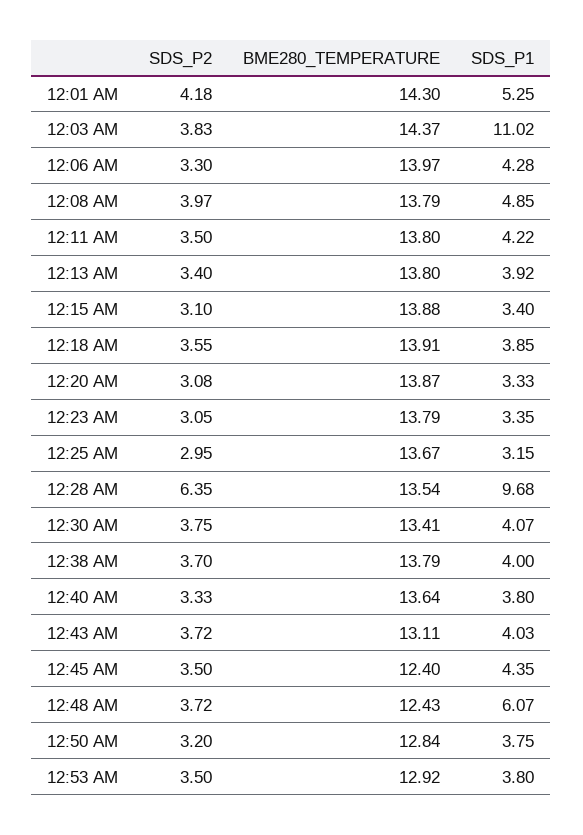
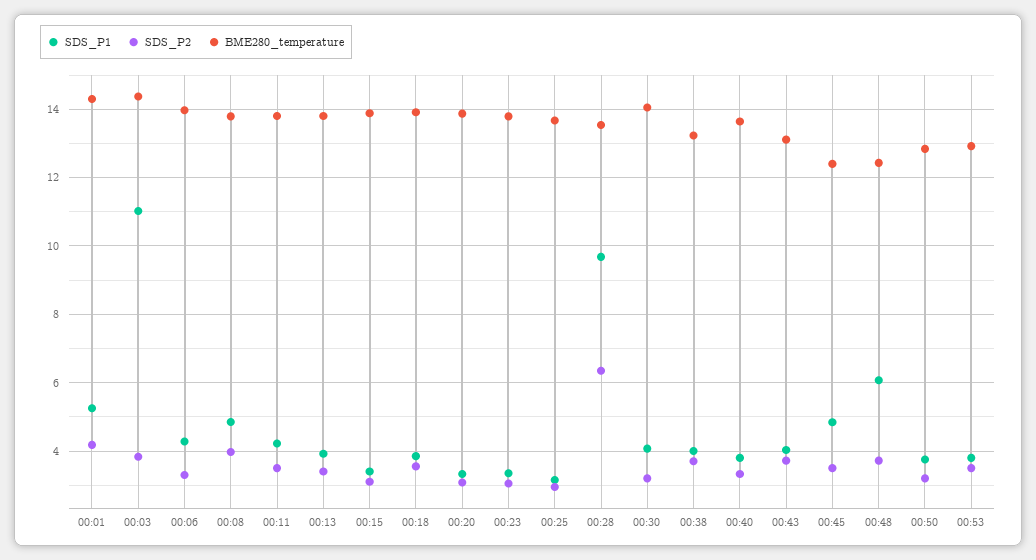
  {
    "SDS_P2": {
      "12:01 AM": 4.18,
      "12:03 AM": 3.83,
      "12:06 AM": 3.3,
      "12:08 AM": 3.97,
      "12:11 AM": 3.5,
      "12:13 AM": 3.4,
      "12:15 AM": 3.1,
      "12:18 AM": 3.55,
      "12:20 AM": 3.08,
      "12:23 AM": 3.05,
      "12:25 AM": 2.95,
      "12:28 AM": 6.35,
-     "12:30 AM": 3.75,
+     "12:30 AM": 3.2,
      "12:38 AM": 3.7,
      "12:40 AM": 3.33,
      "12:43 AM": 3.72,
      "12:45 AM": 3.5,
      "12:48 AM": 3.72,
      "12:50 AM": 3.2,
      "12:53 AM": 3.5
    },
    "BME280_TEMPERATURE": {
      "12:01 AM": 14.3,
      "12:03 AM": 14.37,
      "12:06 AM": 13.97,
      "12:08 AM": 13.79,
      "12:11 AM": 13.8,
      "12:13 AM": 13.8,
      "12:15 AM": 13.88,
      "12:18 AM": 13.91,
      "12:20 AM": 13.87,
      "12:23 AM": 13.79,
      "12:25 AM": 13.67,
      "12:28 AM": 13.54,
-     "12:30 AM": 13.41,
+     "12:30 AM": 14,
-     "12:38 AM": 13.79,
+     "12:38 AM": 13.2,
      "12:40 AM": 13.64,
      "12:43 AM": 13.11,
      "12:45 AM": 12.4,
      "12:48 AM": 12.43,
      "12:50 AM": 12.84,
      "12:53 AM": 12.92
    },
    "SDS_P1": {
      "12:01 AM": 5.25,
      "12:03 AM": 11.02,
      "12:06 AM": 4.28,
      "12:08 AM": 4.85,
      "12:11 AM": 4.22,
      "12:13 AM": 3.92,
      "12:15 AM": 3.4,
      "12:18 AM": 3.85,
      "12:20 AM": 3.33,
      "12:23 AM": 3.35,
      "12:25 AM": 3.15,
      "12:28 AM": 9.68,
      "12:30 AM": 4.07,
      "12:38 AM": 4,
      "12:40 AM": 3.8,
      "12:43 AM": 4.03,
-     "12:45 AM": 4.35,
+     "12:45 AM": 4.8,
      "12:48 AM": 6.07,
      "12:50 AM": 3.75,
      "12:53 AM": 3.8
    }
  }

